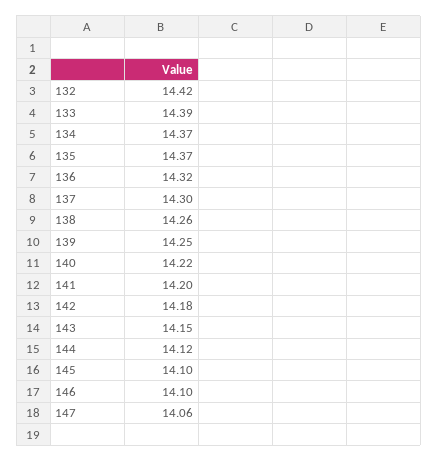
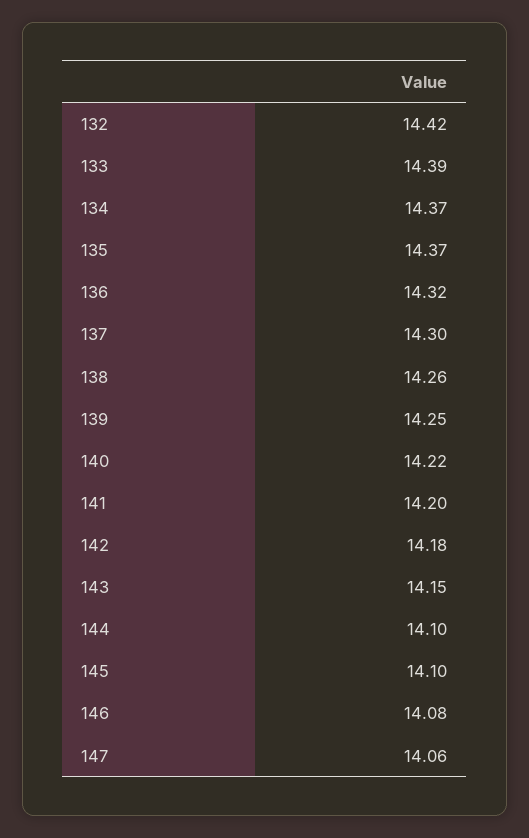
  {
    "132": 14.42,
    "133": 14.39,
    "134": 14.37,
    "135": 14.37,
    "136": 14.32,
    "137": 14.3,
    "138": 14.26,
    "139": 14.25,
    "140": 14.22,
    "141": 14.2,
    "142": 14.18,
    "143": 14.15,
-   "144": 14.12,
+   "144": 14.1,
    "145": 14.1,
-   "146": 14.1,
+   "146": 14.08,
    "147": 14.06
  }

